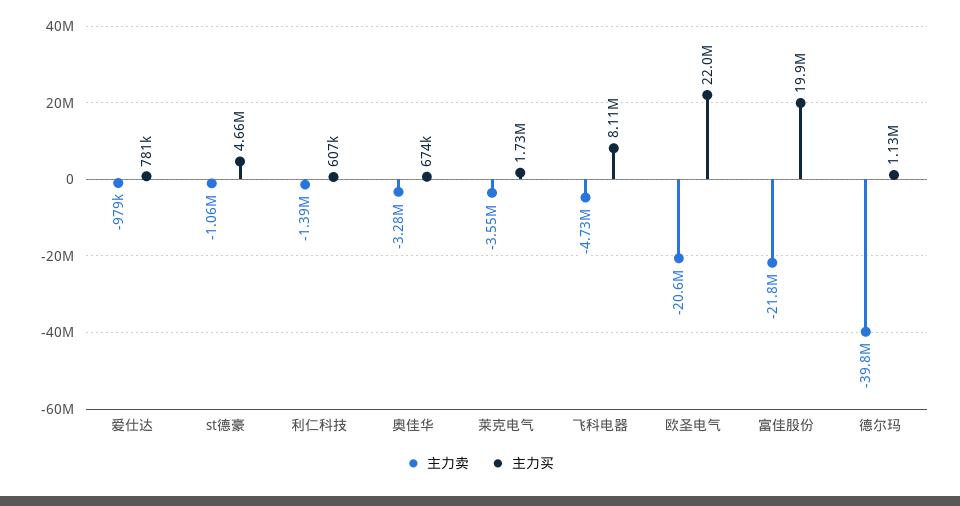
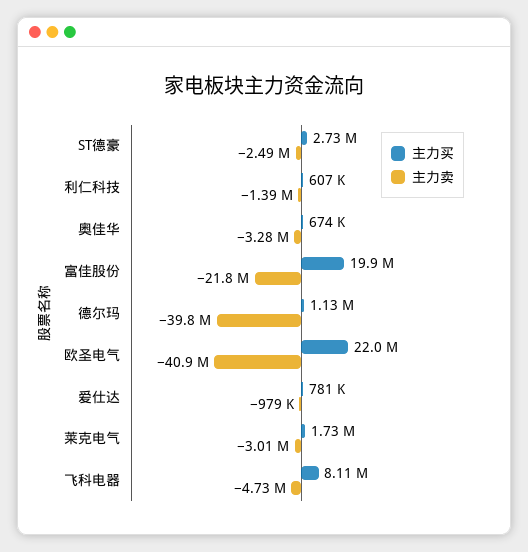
  {
    "主力卖": {
      "爱仕达": -979000,
-     "st德豪": -1060000,
+     "st德豪": -2490000,
      "利仁科技": -1390000,
      "奥佳华": -3280000,
-     "莱克电气": -3550000,
+     "莱克电气": -3010000,
      "飞科电器": -4730000,
-     "欧圣电气": -20600000,
+     "欧圣电气": -40900000,
      "富佳股份": -21800000,
      "德尔玛": -39800000
    },
    "主力买": {
      "爱仕达": 781000,
-     "st德豪": 4660000,
+     "st德豪": 2730000,
      "利仁科技": 607000,
      "奥佳华": 674000,
      "莱克电气": 1730000,
      "飞科电器": 8110000,
      "欧圣电气": 22000000,
      "富佳股份": 19900000,
      "德尔玛": 1130000
    }
  }

